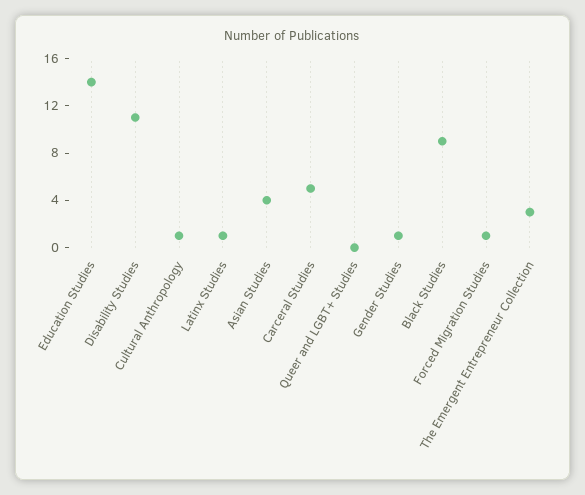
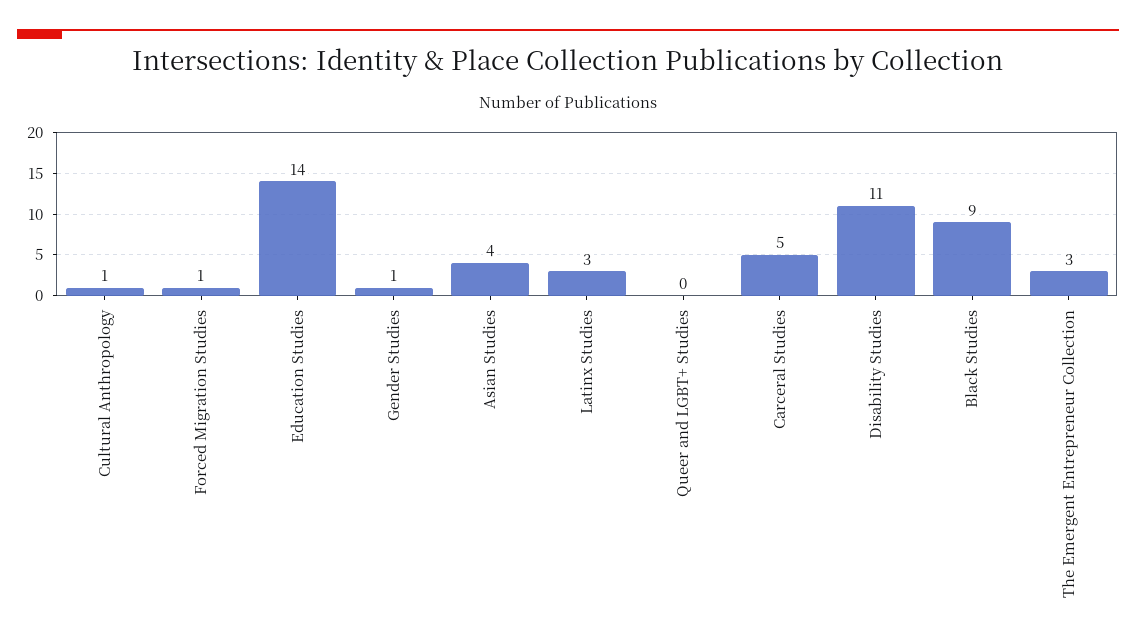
  {
    "Education Studies": 14,
    "Disability Studies": 11,
    "Cultural Anthropology": 1,
-   "Latinx Studies": 1,
+   "Latinx Studies": 3,
    "Asian Studies": 4,
    "Carceral Studies": 5,
    "Queer and LGBT+ Studies": 0,
    "Gender Studies": 1,
    "Black Studies": 9,
    "Forced Migration Studies": 1,
    "The Emergent Entrepreneur Collection": 3
  }

